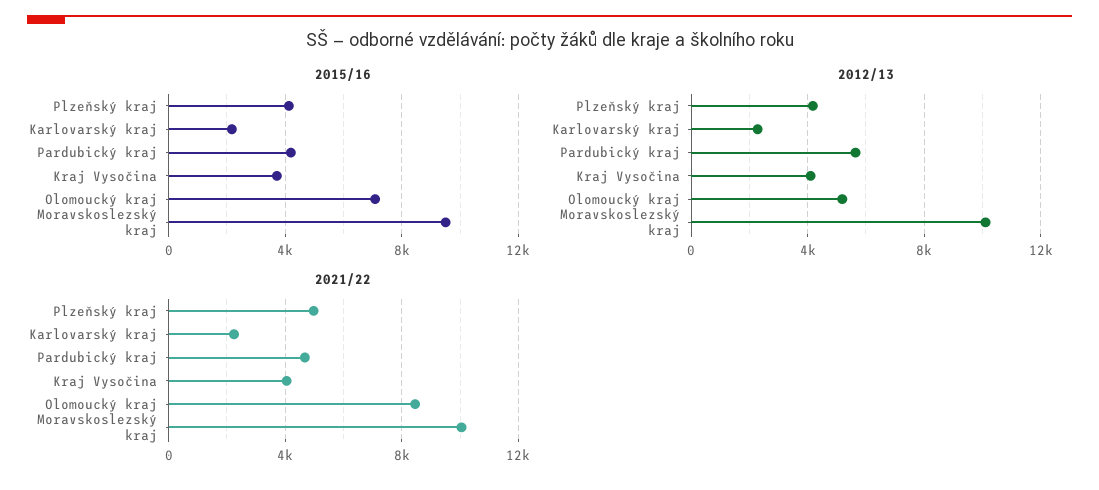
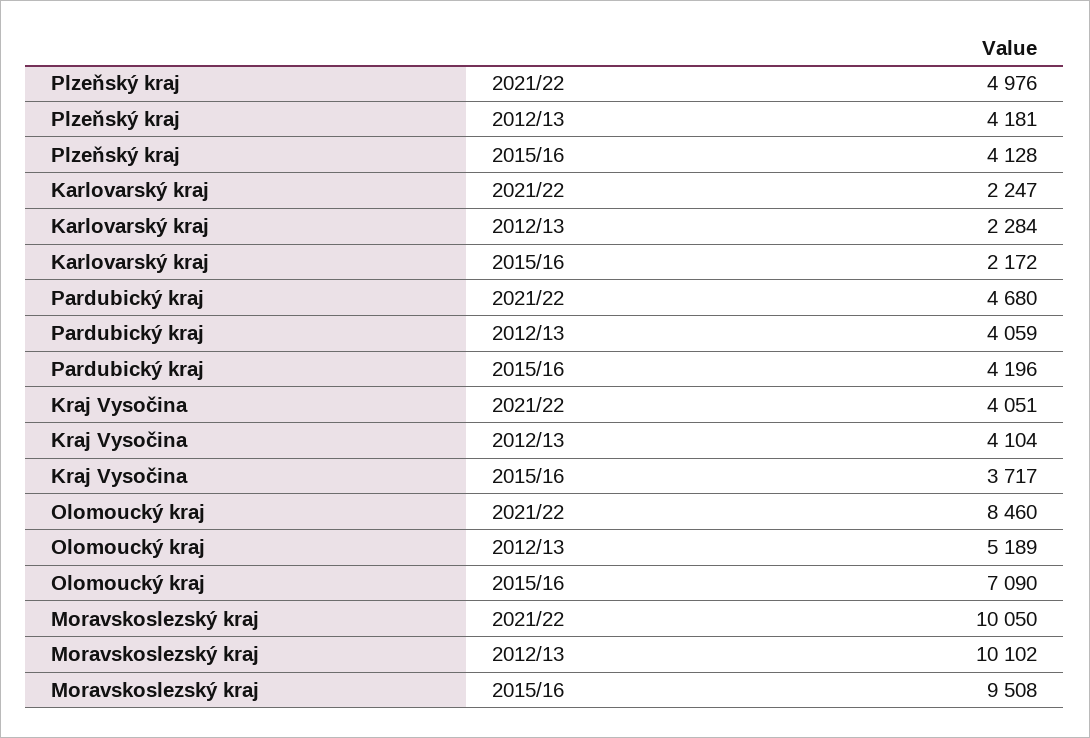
  {
    "2015/16": {
      "Plzeňský kraj": 4128,
      "Karlovarský kraj": 2172,
      "Pardubický kraj": 4196,
      "Kraj Vysočina": 3717,
      "Olomoucký kraj": 7090,
      "Moravskoslezský kraj": 9508
    },
    "2012/13": {
      "Plzeňský kraj": 4181,
      "Karlovarský kraj": 2284,
-     "Pardubický kraj": 5500,
+     "Pardubický kraj": 4059,
      "Kraj Vysočina": 4104,
      "Olomoucký kraj": 5189,
      "Moravskoslezský kraj": 10102
    },
    "2021/22": {
      "Plzeňský kraj": 4976,
      "Karlovarský kraj": 2247,
      "Pardubický kraj": 4680,
      "Kraj Vysočina": 4051,
      "Olomoucký kraj": 8460,
      "Moravskoslezský kraj": 10050
    }
  }

